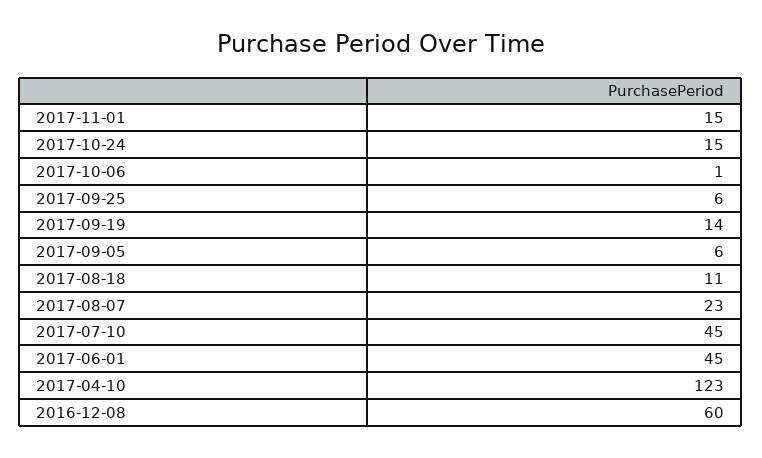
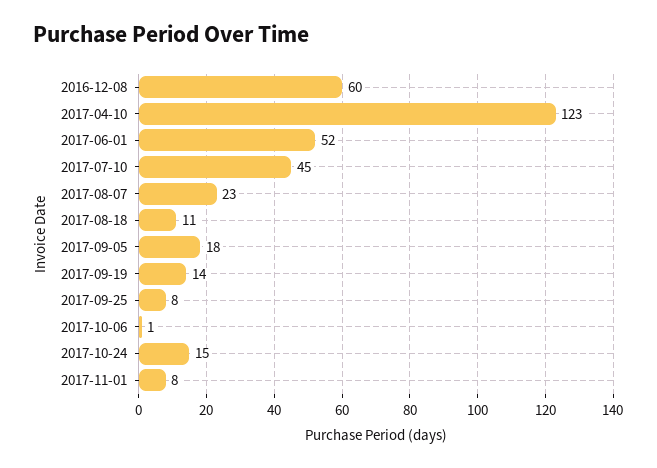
  {
-   "2017-11-01": 15,
+   "2017-11-01": 8,
    "2017-10-24": 15,
    "2017-10-06": 1,
-   "2017-09-25": 6,
+   "2017-09-25": 8,
    "2017-09-19": 14,
-   "2017-09-05": 6,
+   "2017-09-05": 18,
    "2017-08-18": 11,
    "2017-08-07": 23,
    "2017-07-10": 45,
-   "2017-06-01": 45,
+   "2017-06-01": 52,
    "2017-04-10": 123,
    "2016-12-08": 60
  }

